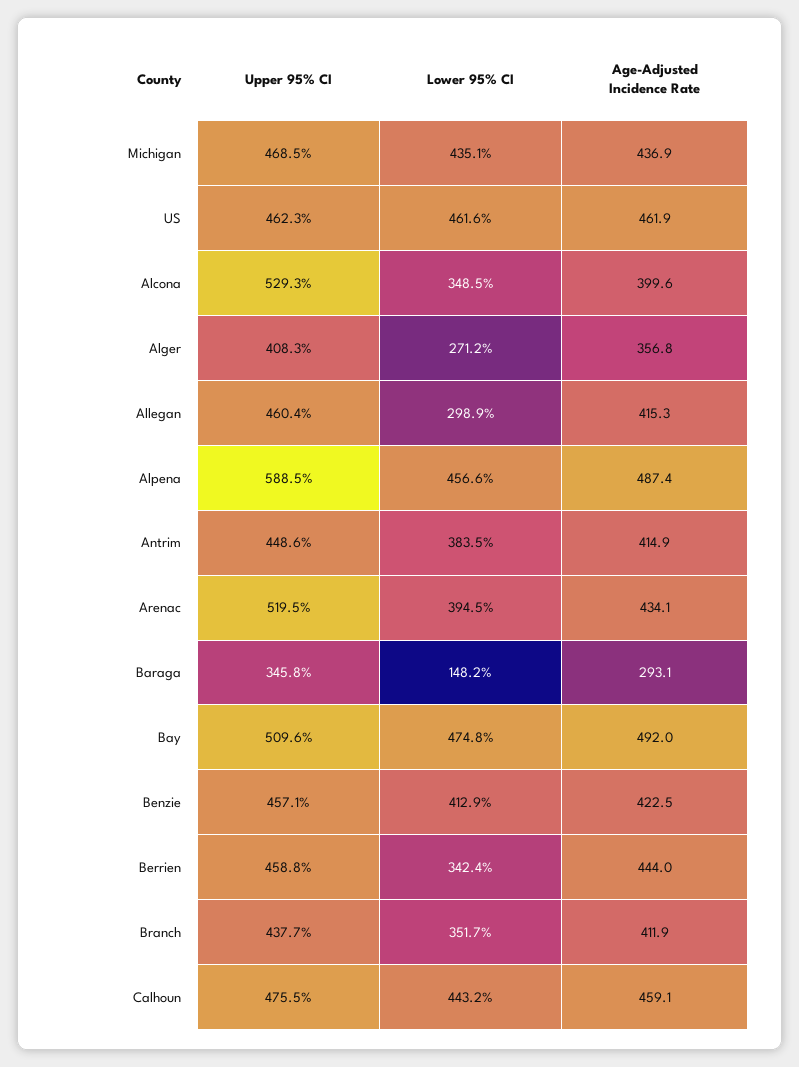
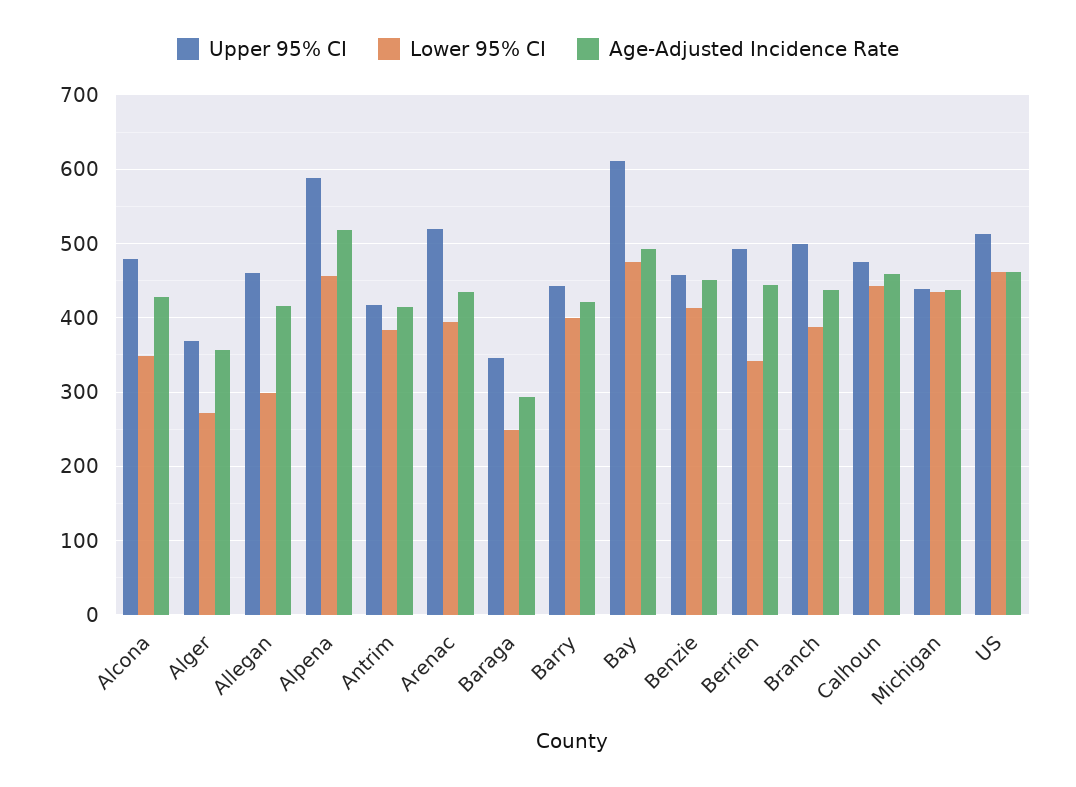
  {
    "Upper 95% CI": {
-     "Michigan": 468.5,
+     "Michigan": 440,
-     "US": 462.3,
+     "US": 510,
-     "Alcona": 529.3,
+     "Alcona": 480,
-     "Alger": 408.3,
+     "Alger": 370,
      "Allegan": 460.4,
      "Alpena": 588.5,
-     "Antrim": 448.6,
+     "Antrim": 420,
      "Arenac": 519.5,
      "Baraga": 345.8,
-     "Bay": 509.6,
+     "Bay": 610,
      "Benzie": 457.1,
-     "Berrien": 458.8,
+     "Berrien": 490,
-     "Branch": 437.7,
+     "Branch": 500,
-     "Calhoun": 475.5
+     "Calhoun": 475.5,
+     "Barry": 440
    },
    "Lower 95% CI": {
      "Michigan": 435.1,
      "US": 461.6,
      "Alcona": 348.5,
      "Alger": 271.2,
      "Allegan": 298.9,
      "Alpena": 456.6,
      "Antrim": 383.5,
      "Arenac": 394.5,
-     "Baraga": 148.2,
+     "Baraga": 250,
      "Bay": 474.8,
      "Benzie": 412.9,
      "Berrien": 342.4,
-     "Branch": 351.7,
+     "Branch": 390,
-     "Calhoun": 443.2
+     "Calhoun": 443.2,
+     "Barry": 400
    },
    "Age-Adjusted Incidence Rate": {
      "Michigan": 436.9,
      "US": 461.9,
-     "Alcona": 399.6,
+     "Alcona": 430,
      "Alger": 356.8,
      "Allegan": 415.3,
-     "Alpena": 487.4,
+     "Alpena": 520,
      "Antrim": 414.9,
      "Arenac": 434.1,
      "Baraga": 293.1,
      "Bay": 492,
-     "Benzie": 422.5,
+     "Benzie": 450,
      "Berrien": 444,
-     "Branch": 411.9,
+     "Branch": 440,
-     "Calhoun": 459.1
+     "Calhoun": 459.1,
+     "Barry": 420
    }
  }

